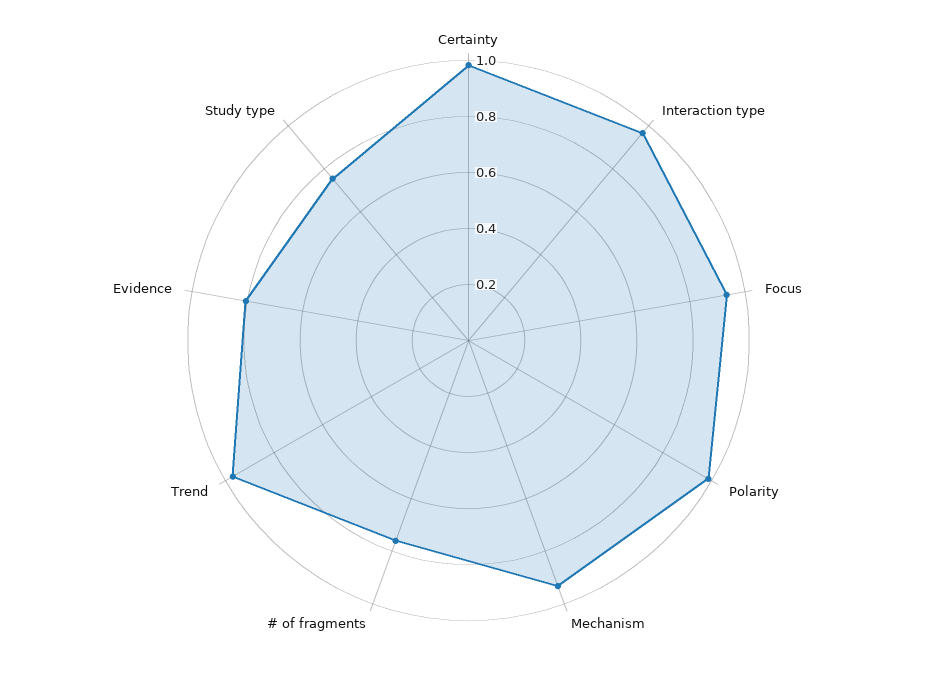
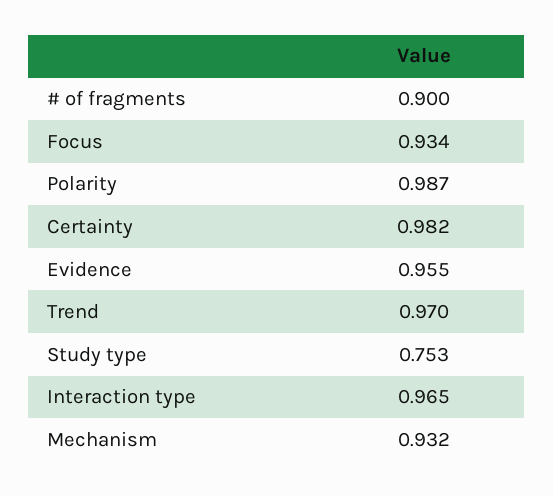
  {
    "Certainty": 0.982,
    "Interaction type": 0.965,
    "Focus": 0.934,
    "Polarity": 0.987,
    "Mechanism": 0.932,
-   "# of fragments": 0.75,
+   "# of fragments": 0.9,
    "Trend": 0.97,
-   "Evidence": 0.8,
+   "Evidence": 0.955,
    "Study type": 0.753
  }

